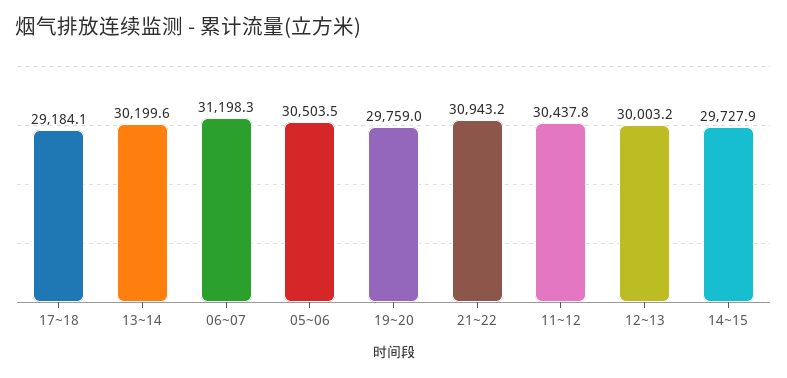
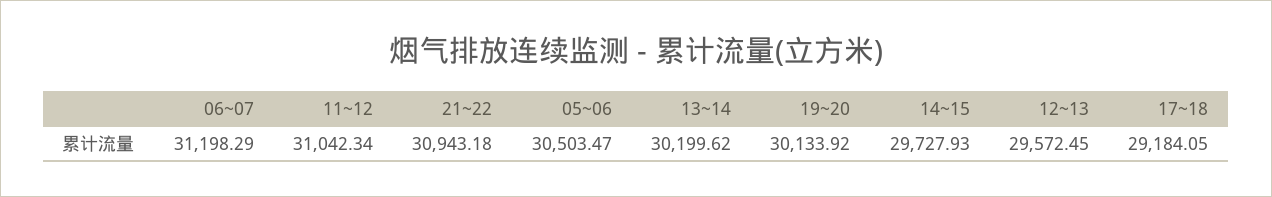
  {
    "17~18": 29184.05,
    "13~14": 30199.62,
    "06~07": 31198.29,
    "05~06": 30503.47,
-   "19~20": 29759,
+   "19~20": 30133.92,
    "21~22": 30943.18,
-   "11~12": 30437.8,
+   "11~12": 31042.34,
-   "12~13": 30003.2,
+   "12~13": 29572.45,
    "14~15": 29727.93
  }

